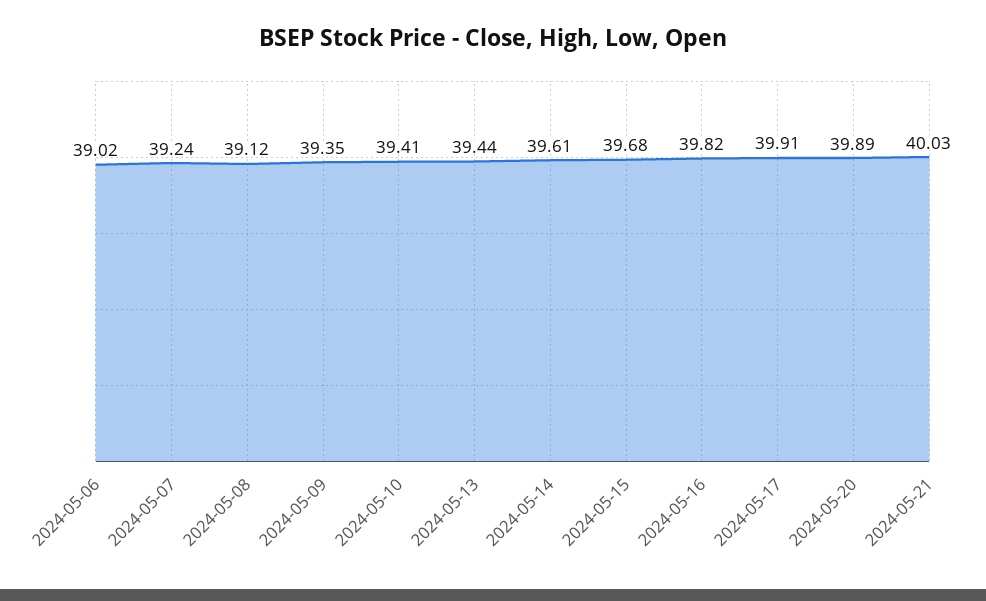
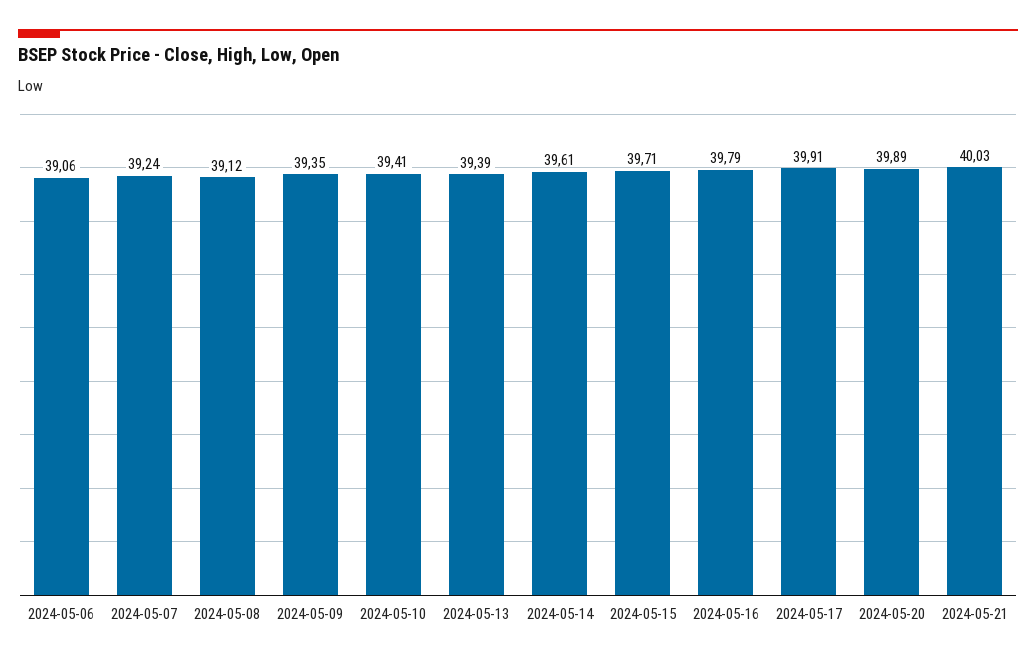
  {
-   "2024-05-06": 39.02,
+   "2024-05-06": 39.06,
    "2024-05-07": 39.24,
    "2024-05-08": 39.12,
    "2024-05-09": 39.35,
    "2024-05-10": 39.41,
-   "2024-05-13": 39.44,
+   "2024-05-13": 39.39,
    "2024-05-14": 39.61,
-   "2024-05-15": 39.68,
+   "2024-05-15": 39.71,
-   "2024-05-16": 39.82,
+   "2024-05-16": 39.79,
    "2024-05-17": 39.91,
    "2024-05-20": 39.89,
    "2024-05-21": 40.03
  }

